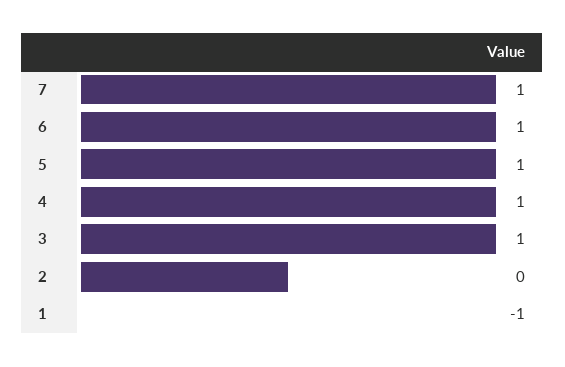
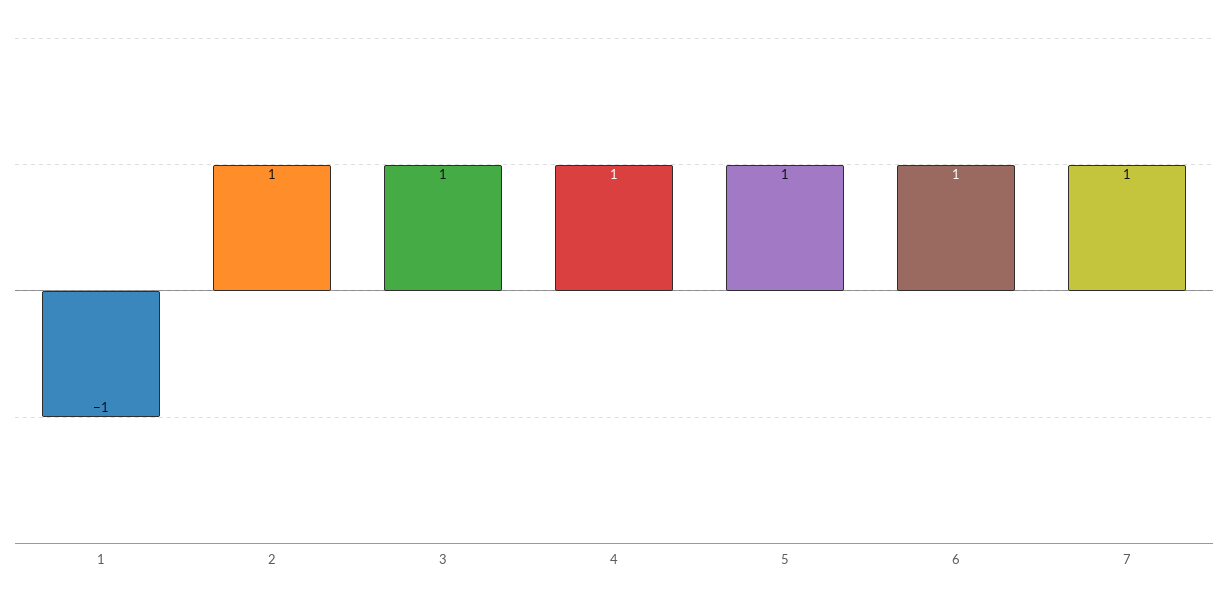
  {
    "7": 1,
    "6": 1,
    "5": 1,
    "4": 1,
    "3": 1,
-   "2": 0,
+   "2": 1,
    "1": -1
  }

